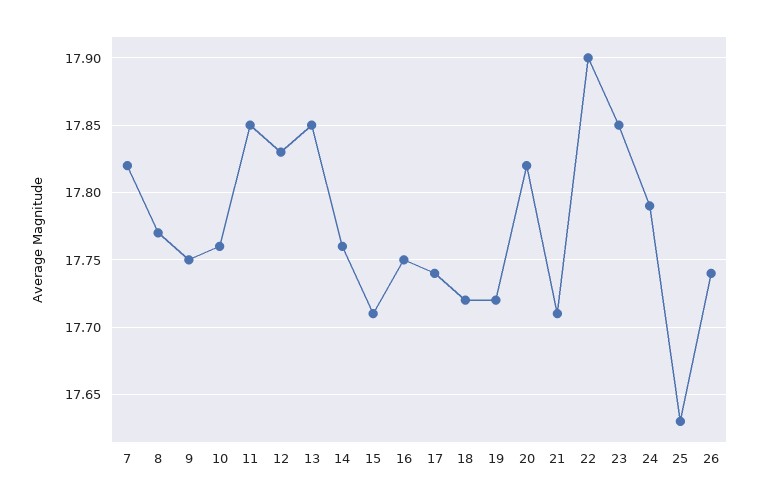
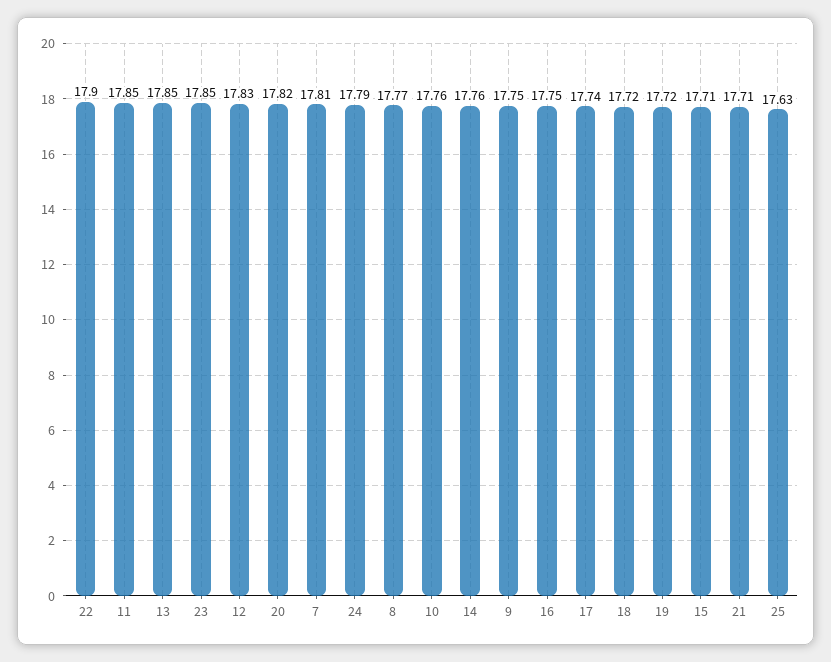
  {
-   "7": 17.82,
+   "7": 17.81,
    "8": 17.77,
    "9": 17.75,
    "10": 17.76,
    "11": 17.85,
    "12": 17.83,
    "13": 17.85,
    "14": 17.76,
    "15": 17.71,
    "16": 17.75,
    "17": 17.74,
    "18": 17.72,
    "19": 17.72,
    "20": 17.82,
    "21": 17.71,
    "22": 17.9,
    "23": 17.85,
    "24": 17.79,
-   "25": 17.63,
+   "25": 17.63
-   "26": 17.74
  }

